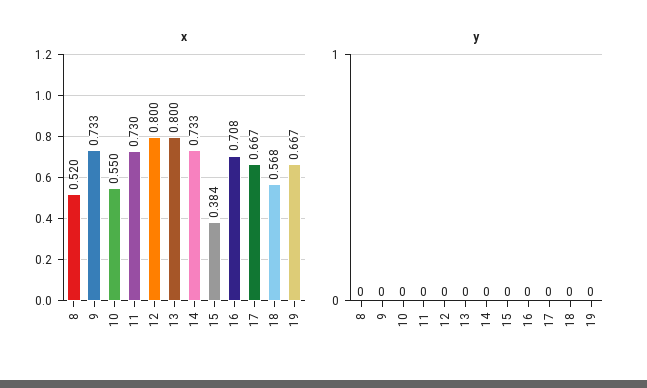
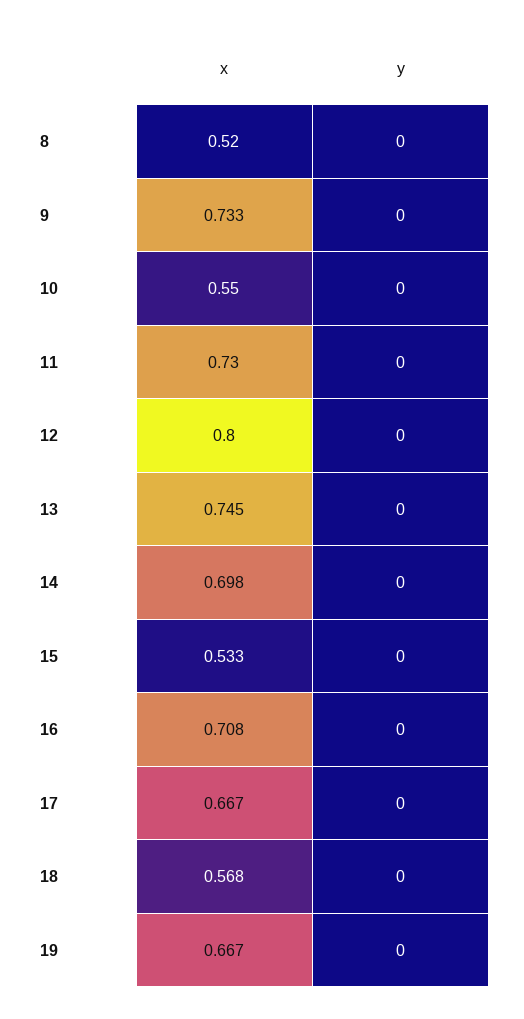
  {
    "x": {
      "8": 0.52,
      "9": 0.733,
      "10": 0.55,
      "11": 0.73,
      "12": 0.8,
-     "13": 0.8,
+     "13": 0.745,
-     "14": 0.733,
+     "14": 0.698,
-     "15": 0.384,
+     "15": 0.533,
      "16": 0.708,
      "17": 0.667,
      "18": 0.568,
      "19": 0.667
    },
    "y": {
      "8": 0,
      "9": 0,
      "10": 0,
      "11": 0,
      "12": 0,
      "13": 0,
      "14": 0,
      "15": 0,
      "16": 0,
      "17": 0,
      "18": 0,
      "19": 0
    }
  }

